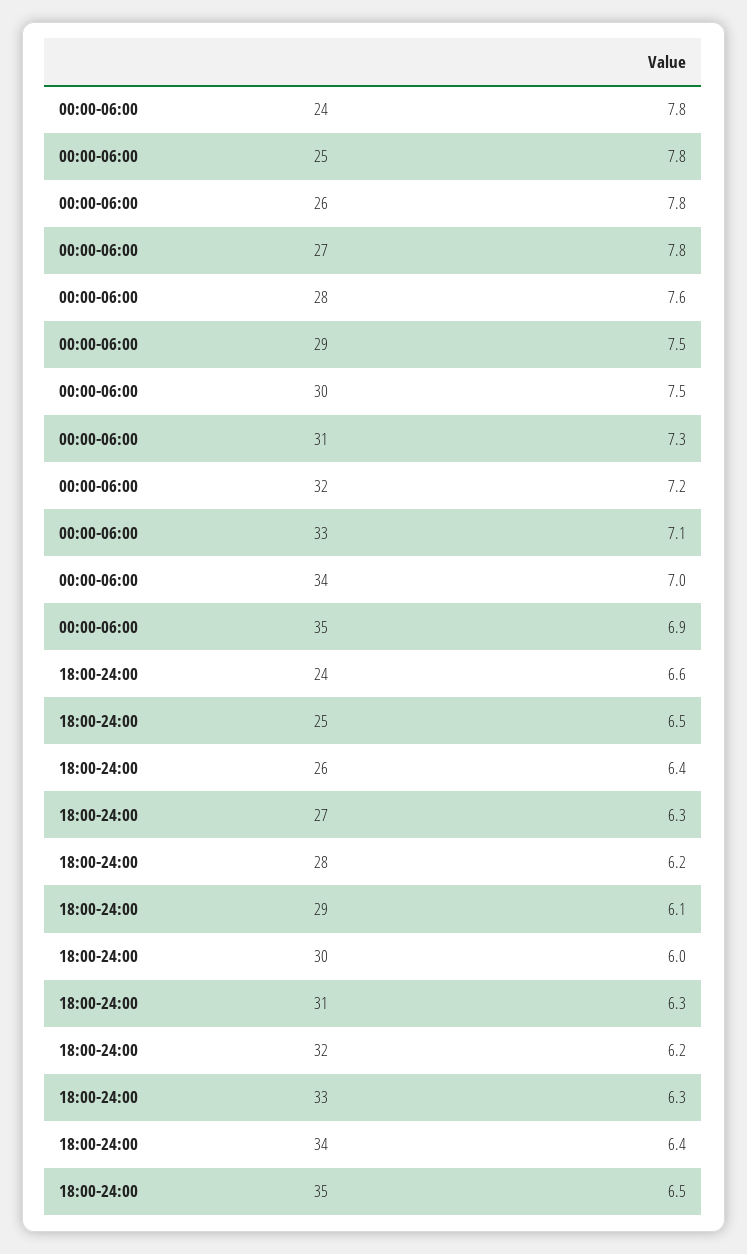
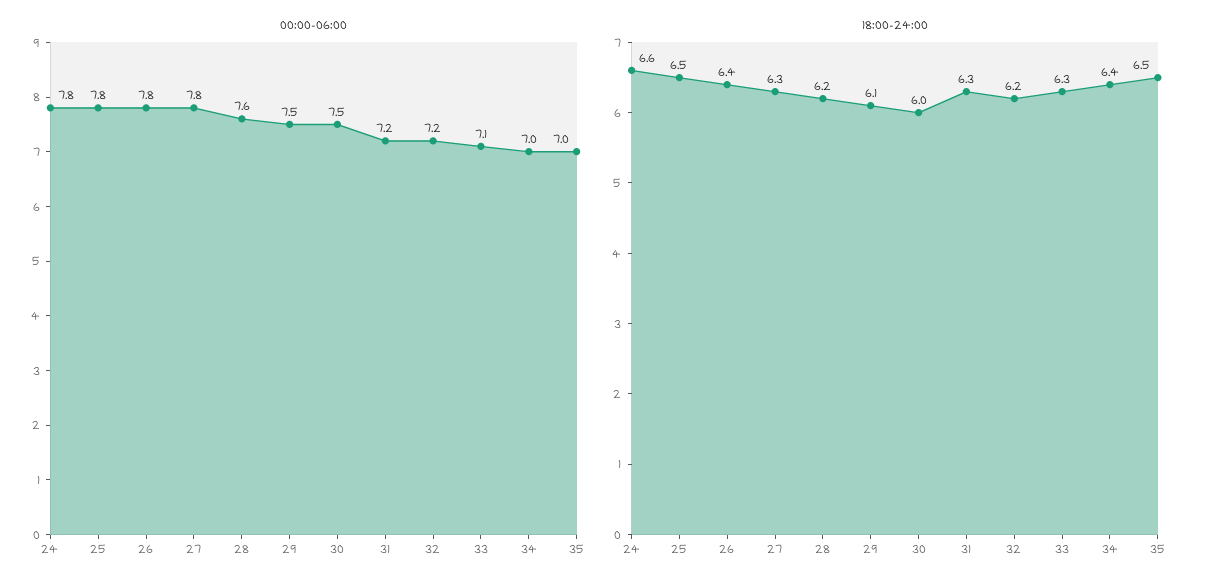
  {
    "00:00-06:00": {
      "24": 7.8,
      "25": 7.8,
      "26": 7.8,
      "27": 7.8,
      "28": 7.6,
      "29": 7.5,
      "30": 7.5,
-     "31": 7.3,
+     "31": 7.2,
      "32": 7.2,
      "33": 7.1,
      "34": 7,
-     "35": 6.9
+     "35": 7
    },
    "18:00-24:00": {
      "24": 6.6,
      "25": 6.5,
      "26": 6.4,
      "27": 6.3,
      "28": 6.2,
      "29": 6.1,
      "30": 6,
      "31": 6.3,
      "32": 6.2,
      "33": 6.3,
      "34": 6.4,
      "35": 6.5
    }
  }

